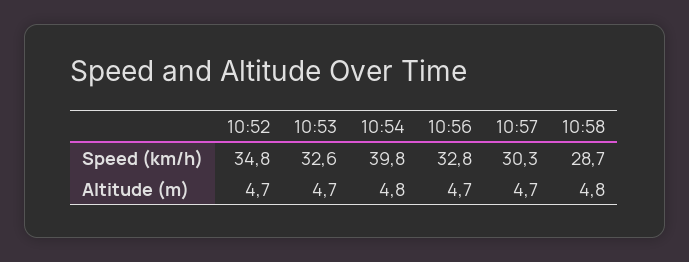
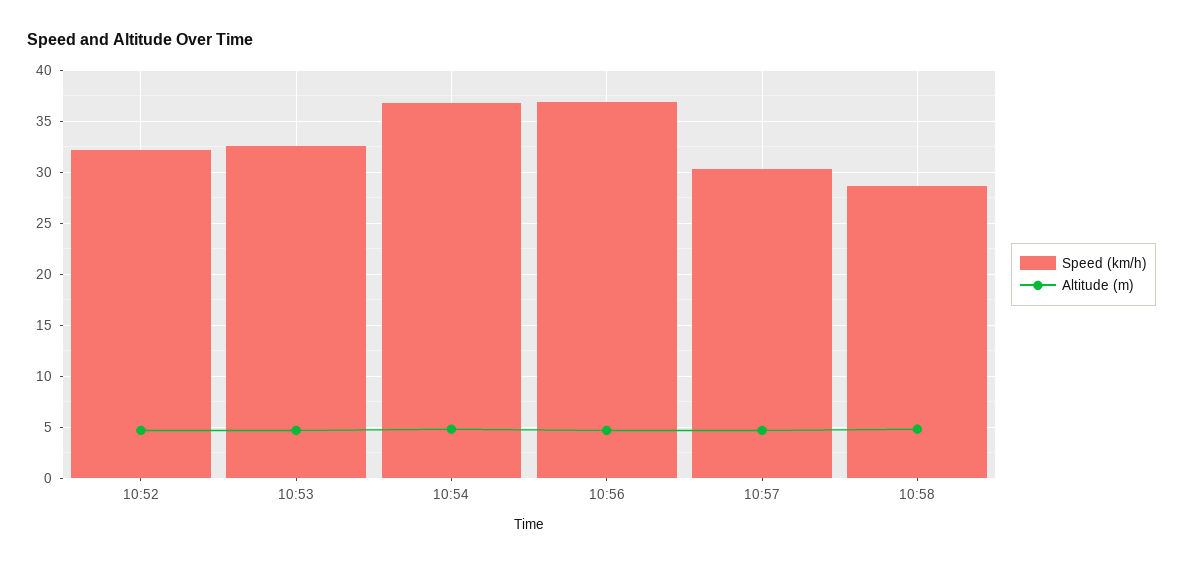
  {
    "Speed (km/h)": {
-     "10:52": 34.8,
+     "10:52": 32,
      "10:53": 32.6,
-     "10:54": 39.8,
+     "10:54": 37,
-     "10:56": 32.8,
+     "10:56": 37,
      "10:57": 30.3,
      "10:58": 28.7
    },
    "Altitude (m)": {
      "10:52": 4.7,
      "10:53": 4.7,
      "10:54": 4.8,
      "10:56": 4.7,
      "10:57": 4.7,
      "10:58": 4.8
    }
  }

